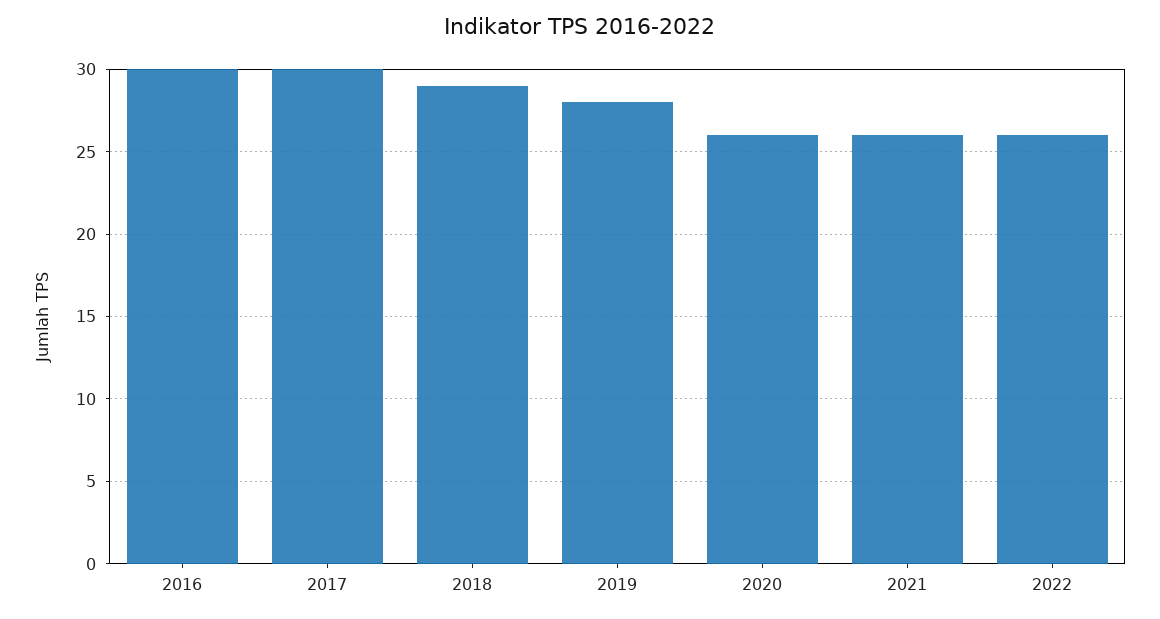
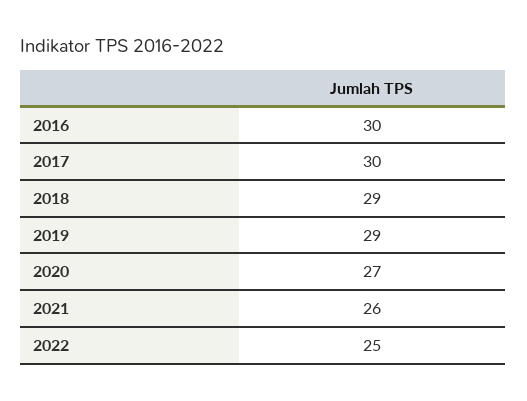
  {
    "2016": 30,
    "2017": 30,
    "2018": 29,
-   "2019": 28,
+   "2019": 29,
-   "2020": 26,
+   "2020": 27,
    "2021": 26,
-   "2022": 26
+   "2022": 25
  }

